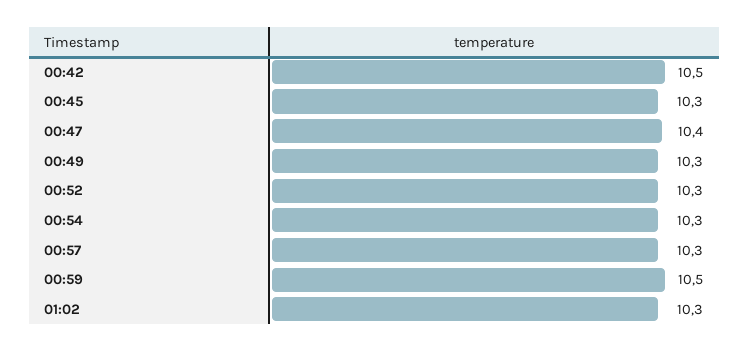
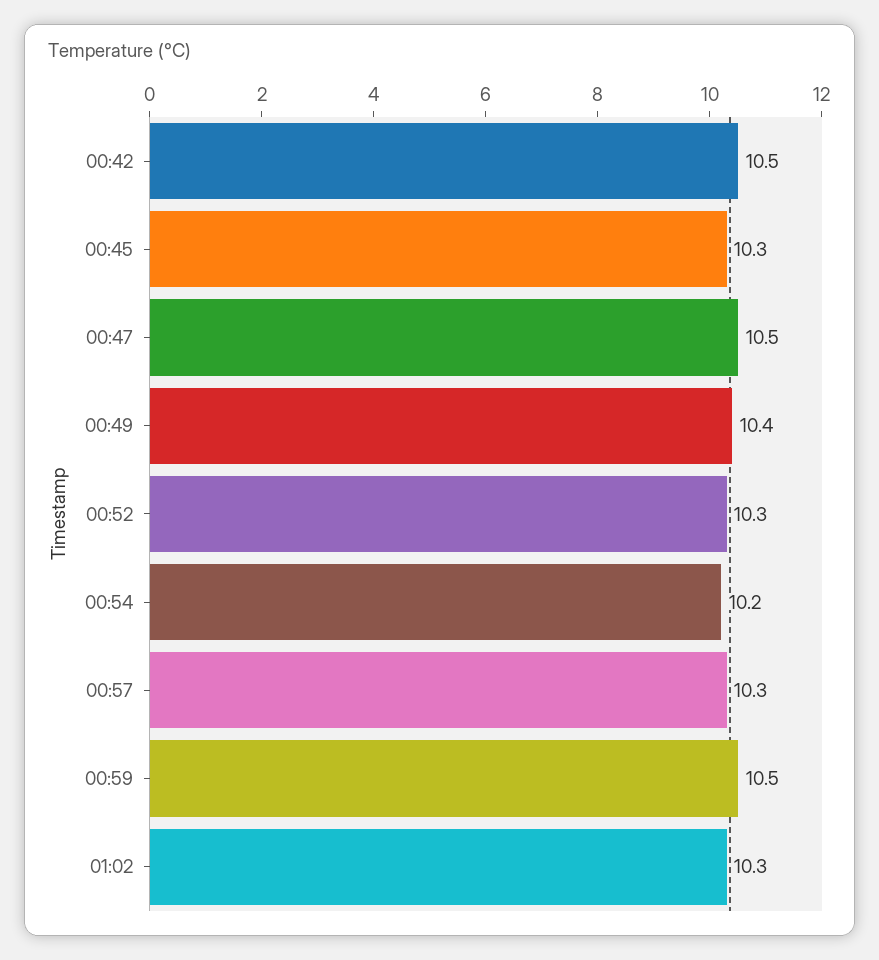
  {
    "00:42": 10.5,
    "00:45": 10.3,
-   "00:47": 10.4,
+   "00:47": 10.5,
-   "00:49": 10.3,
+   "00:49": 10.4,
    "00:52": 10.3,
-   "00:54": 10.3,
+   "00:54": 10.2,
    "00:57": 10.3,
    "00:59": 10.5,
    "01:02": 10.3
  }

